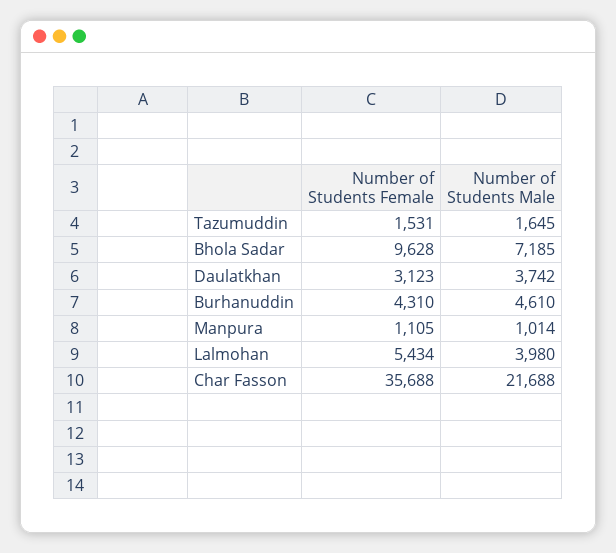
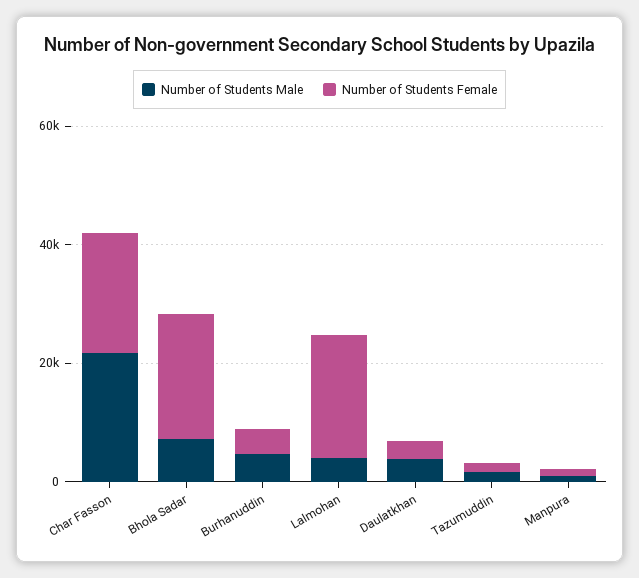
  {
    "Number of Students Female": {
      "Tazumuddin": 1531,
-     "Bhola Sadar": 9628,
+     "Bhola Sadar": 20000,
      "Daulatkhan": 3123,
      "Burhanuddin": 4310,
      "Manpura": 1105,
-     "Lalmohan": 5434,
+     "Lalmohan": 20000,
-     "Char Fasson": 35688
+     "Char Fasson": 20000
    },
    "Number of Students Male": {
      "Tazumuddin": 1645,
      "Bhola Sadar": 7185,
      "Daulatkhan": 3742,
      "Burhanuddin": 4610,
      "Manpura": 1014,
      "Lalmohan": 3980,
      "Char Fasson": 21688
    }
  }

